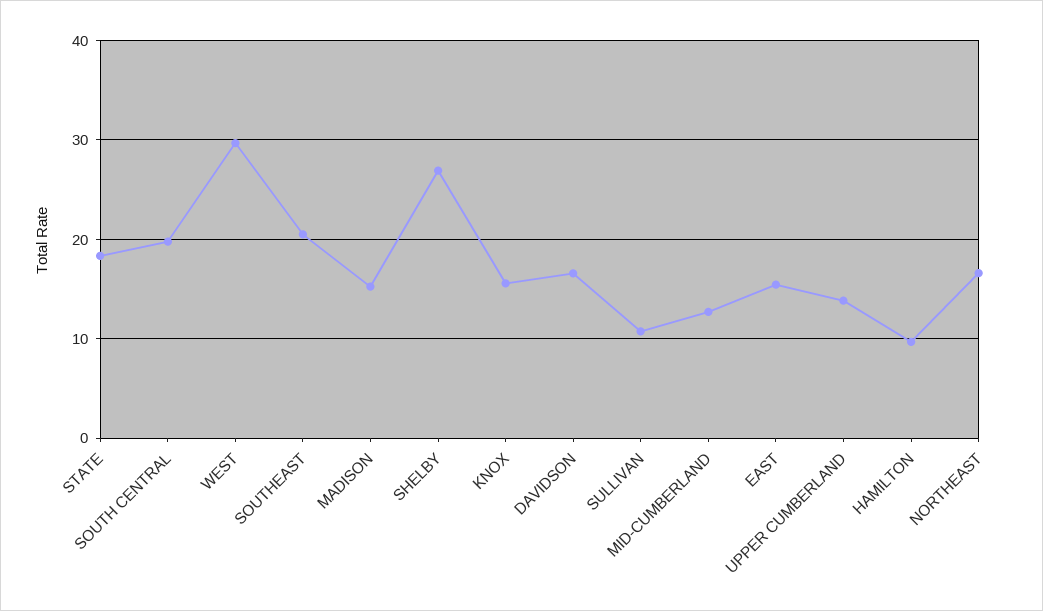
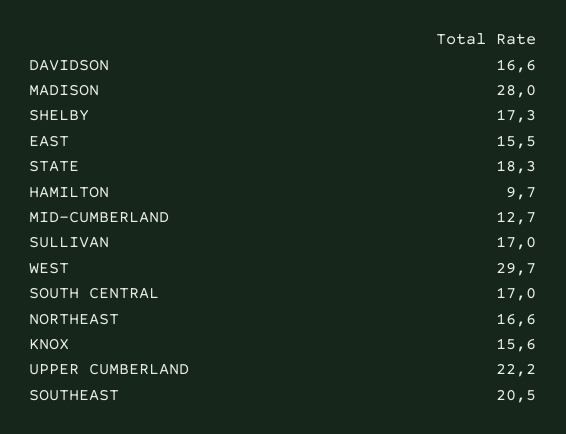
  {
    "STATE": 18.3,
-   "SOUTH CENTRAL": 20,
+   "SOUTH CENTRAL": 17,
    "WEST": 29.7,
    "SOUTHEAST": 20.5,
-   "MADISON": 15,
+   "MADISON": 28,
-   "SHELBY": 27,
+   "SHELBY": 17.3,
    "KNOX": 15.6,
    "DAVIDSON": 16.6,
-   "SULLIVAN": 11,
+   "SULLIVAN": 17,
    "MID-CUMBERLAND": 12.7,
    "EAST": 15.5,
-   "UPPER CUMBERLAND": 14,
+   "UPPER CUMBERLAND": 22.2,
    "HAMILTON": 9.7,
    "NORTHEAST": 16.6
  }

